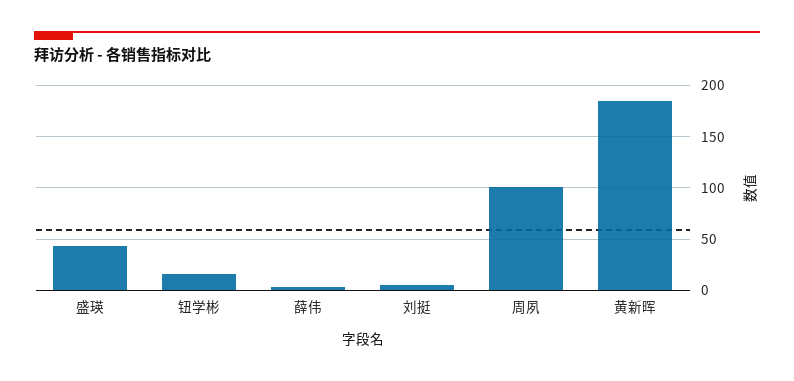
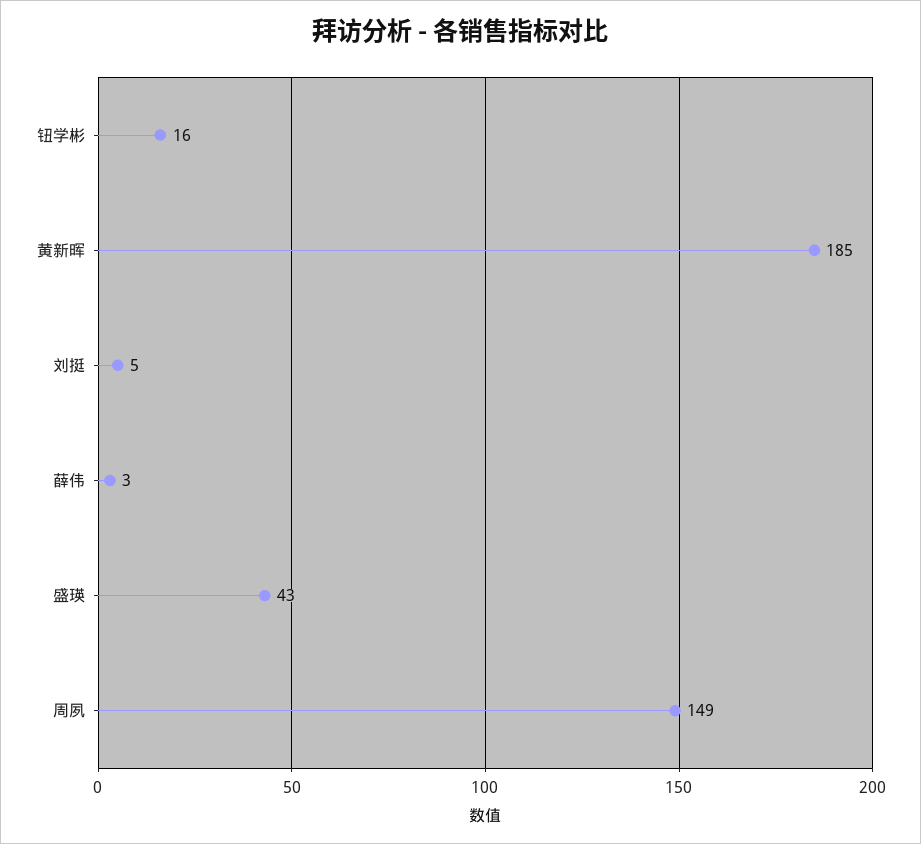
  {
    "盛瑛": 43,
    "钮学彬": 16,
    "薛伟": 3,
    "刘挺": 5,
-   "周夙": 100,
+   "周夙": 149,
    "黄新晖": 185
  }

